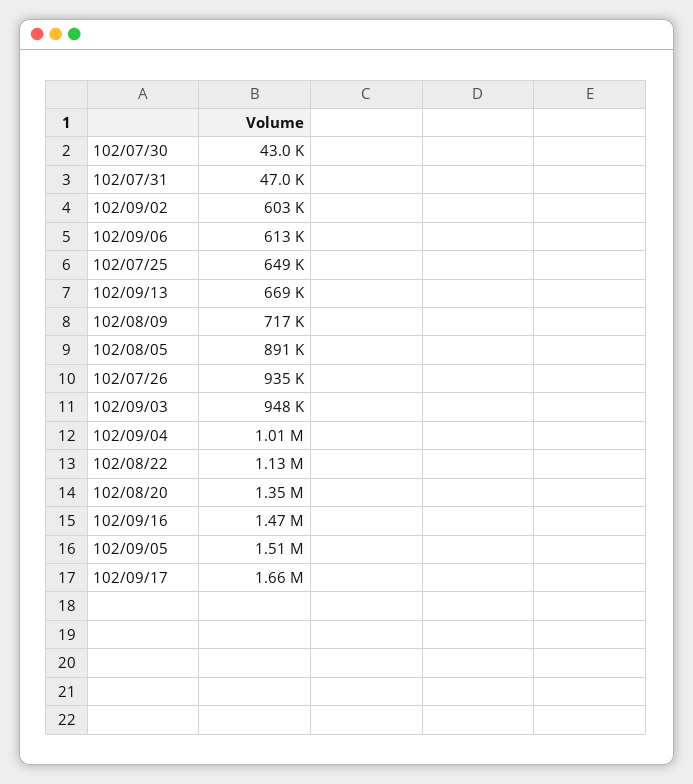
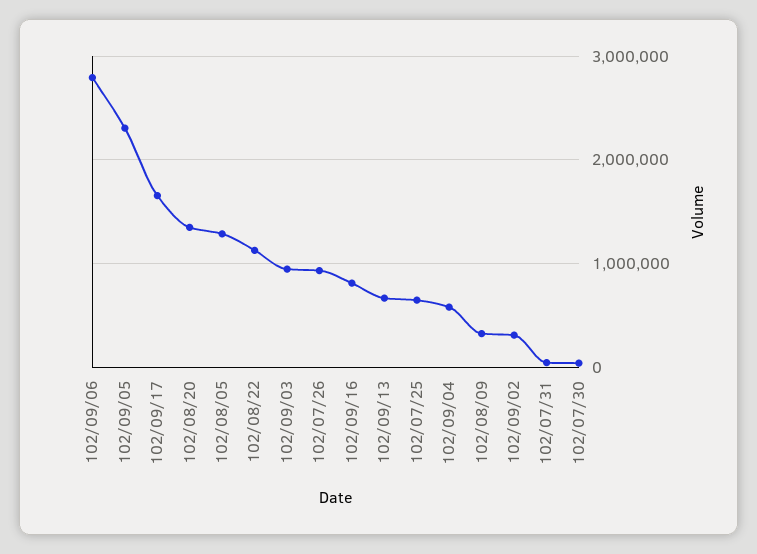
  {
    "102/07/30": 43000,
    "102/07/31": 47000,
-   "102/09/02": 603000,
+   "102/09/02": 300000,
-   "102/09/06": 613000,
+   "102/09/06": 2800000,
    "102/07/25": 649000,
    "102/09/13": 669000,
-   "102/08/09": 717000,
+   "102/08/09": 300000,
-   "102/08/05": 891000,
+   "102/08/05": 1300000,
    "102/07/26": 935000,
    "102/09/03": 948000,
-   "102/09/04": 1010000,
+   "102/09/04": 600000,
    "102/08/22": 1130000,
    "102/08/20": 1350000,
-   "102/09/16": 1470000,
+   "102/09/16": 800000,
-   "102/09/05": 1510000,
+   "102/09/05": 2300000,
    "102/09/17": 1660000
  }

